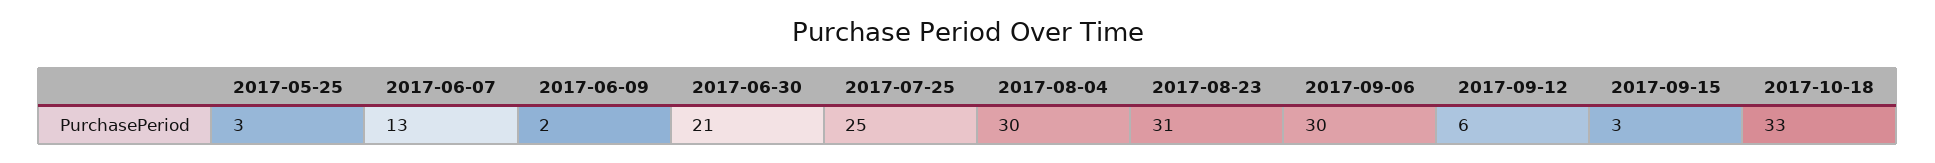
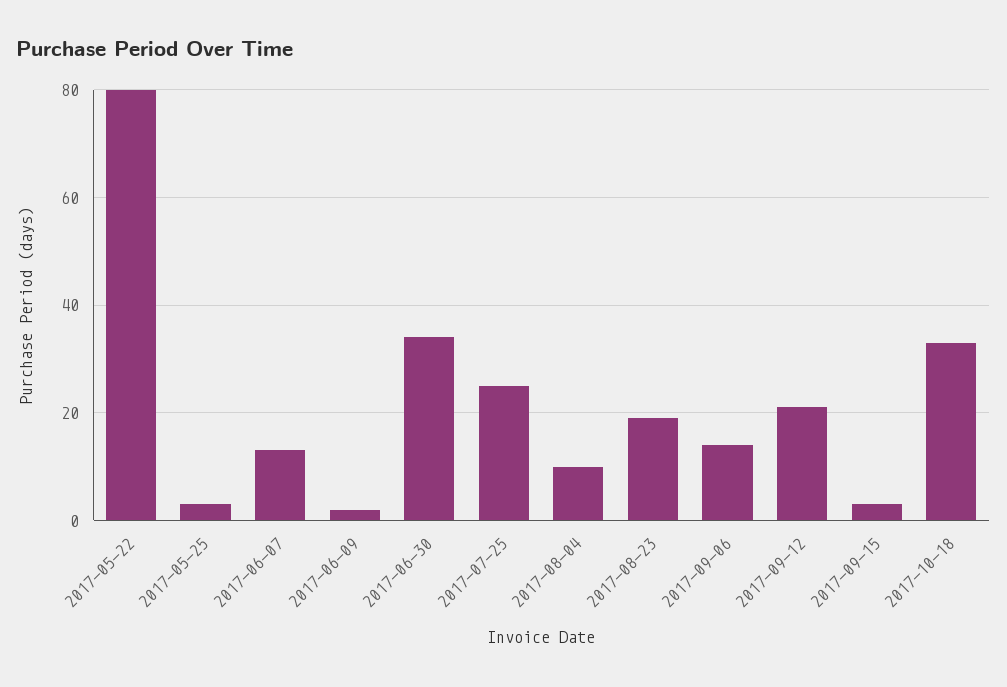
  {
    "2017-05-25": 3,
    "2017-06-07": 13,
    "2017-06-09": 2,
-   "2017-06-30": 21,
+   "2017-06-30": 35,
    "2017-07-25": 25,
-   "2017-08-04": 30,
+   "2017-08-04": 10,
-   "2017-08-23": 31,
+   "2017-08-23": 20,
-   "2017-09-06": 30,
+   "2017-09-06": 15,
-   "2017-09-12": 6,
+   "2017-09-12": 20,
    "2017-09-15": 3,
-   "2017-10-18": 33
+   "2017-10-18": 33,
+   "2017-05-22": 80
  }

